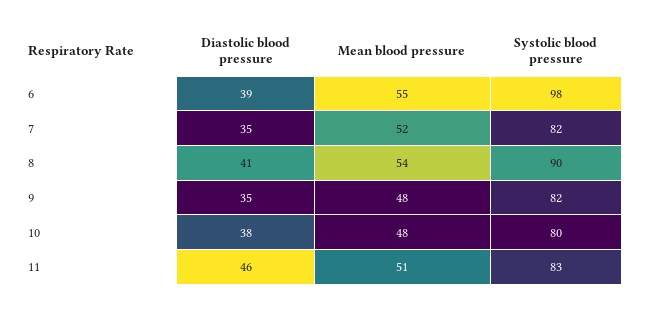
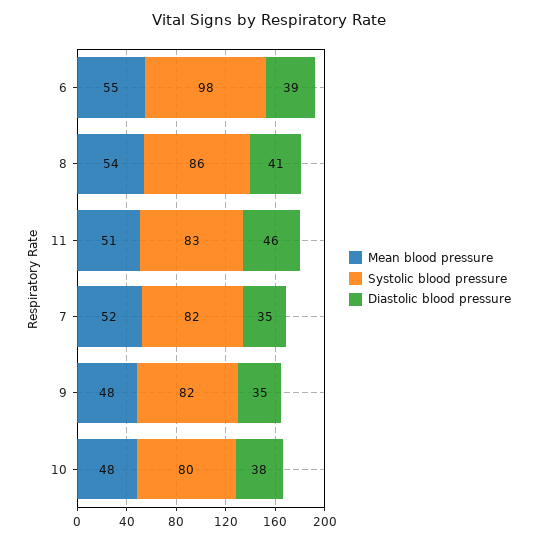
  {
    "Diastolic blood pressure": {
      "6": 39,
      "7": 35,
      "8": 41,
      "9": 35,
      "10": 38,
      "11": 46
    },
    "Mean blood pressure": {
      "6": 55,
      "7": 52,
      "8": 54,
      "9": 48,
      "10": 48,
      "11": 51
    },
    "Systolic blood pressure": {
      "6": 98,
      "7": 82,
-     "8": 90,
+     "8": 86,
      "9": 82,
      "10": 80,
      "11": 83
    }
  }

